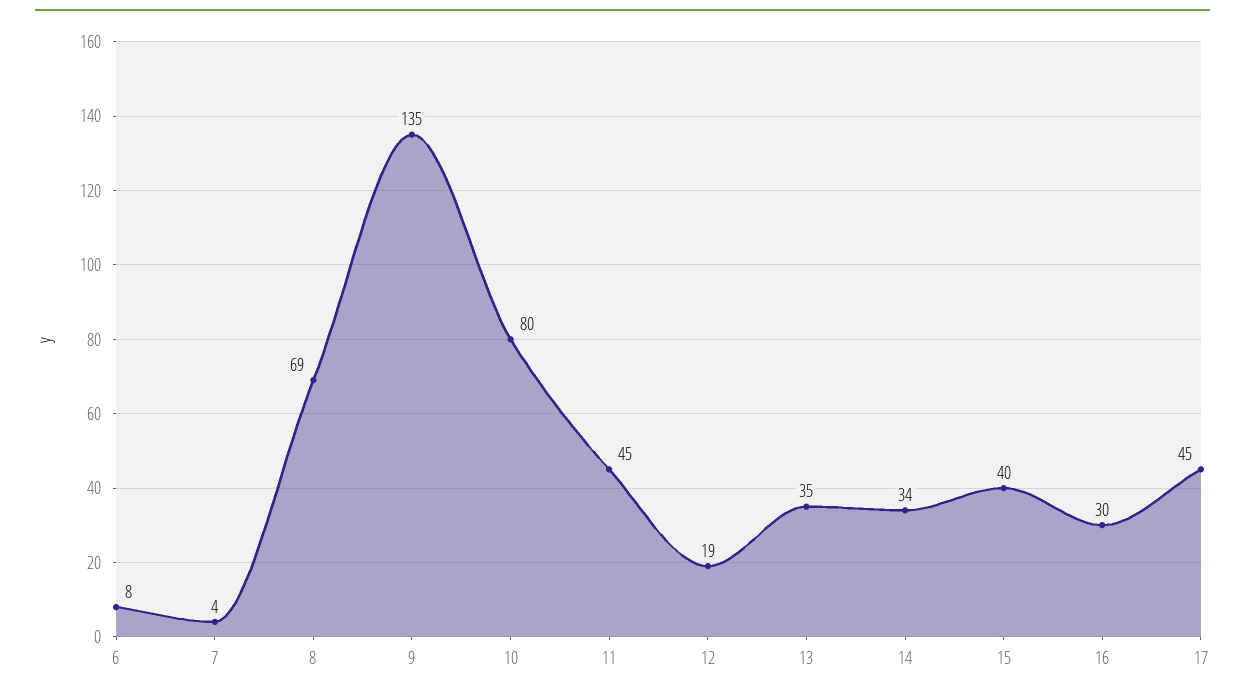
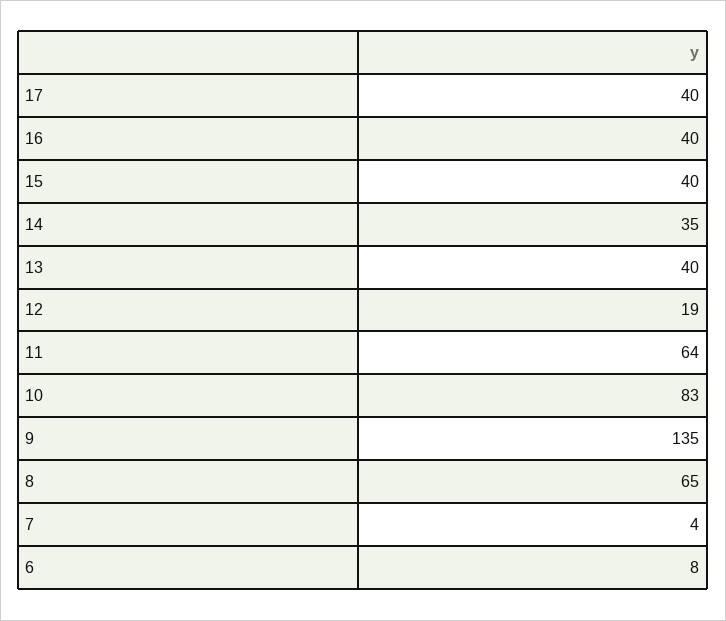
  {
    "6": 8,
    "7": 4,
-   "8": 69,
+   "8": 65,
    "9": 135,
-   "10": 80,
+   "10": 83,
-   "11": 45,
+   "11": 64,
    "12": 19,
-   "13": 35,
+   "13": 40,
-   "14": 34,
+   "14": 35,
    "15": 40,
-   "16": 30,
+   "16": 40,
-   "17": 45
+   "17": 40
  }

